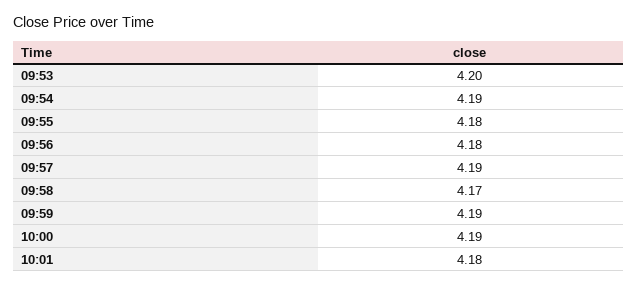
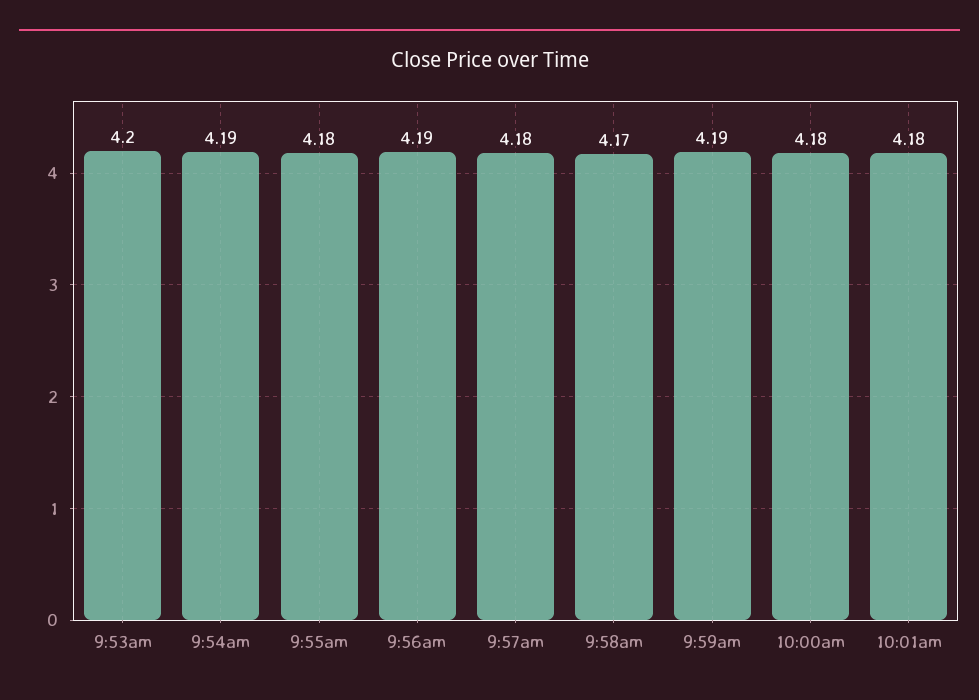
  {
    "09:53": 4.2,
    "09:54": 4.19,
    "09:55": 4.18,
-   "09:56": 4.18,
+   "09:56": 4.19,
-   "09:57": 4.19,
+   "09:57": 4.18,
    "09:58": 4.17,
    "09:59": 4.19,
-   "10:00": 4.19,
+   "10:00": 4.18,
    "10:01": 4.18
  }

